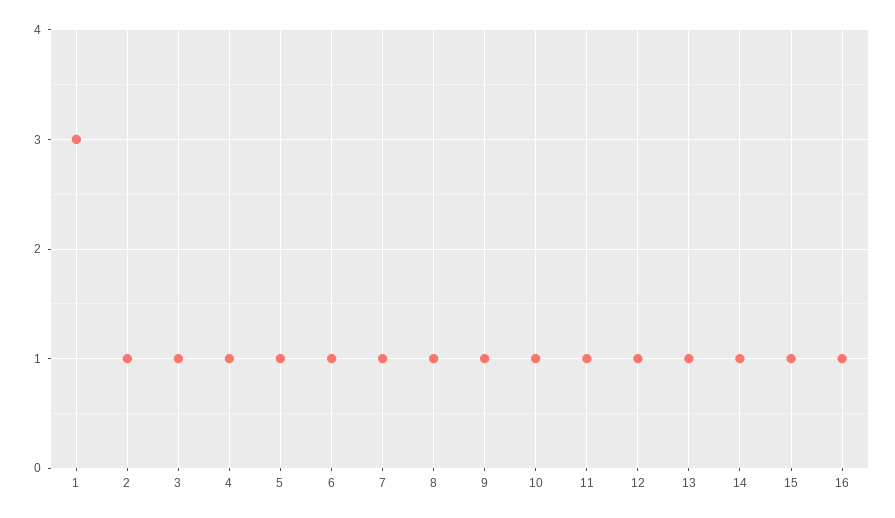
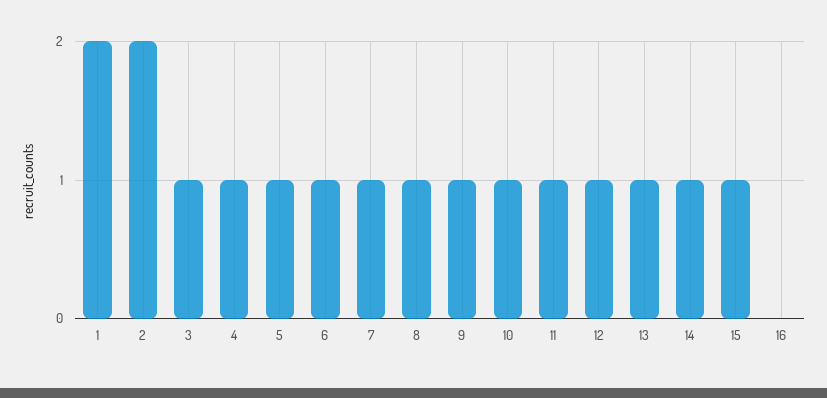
  {
-   "1": 3,
+   "1": 2,
-   "2": 1,
+   "2": 2,
    "3": 1,
    "4": 1,
    "5": 1,
    "6": 1,
    "7": 1,
    "8": 1,
    "9": 1,
    "10": 1,
    "11": 1,
    "12": 1,
    "13": 1,
    "14": 1,
    "15": 1,
-   "16": 1
+   "16": 0
  }

